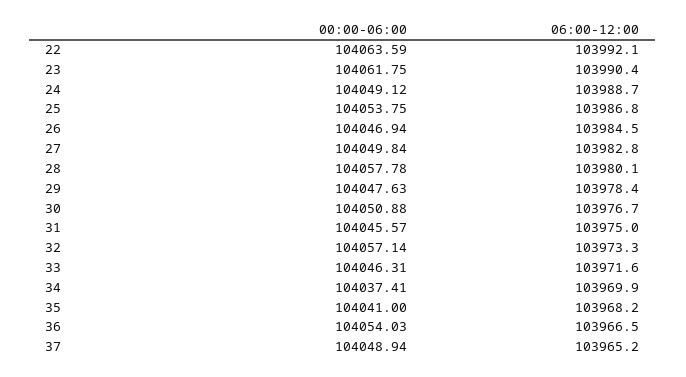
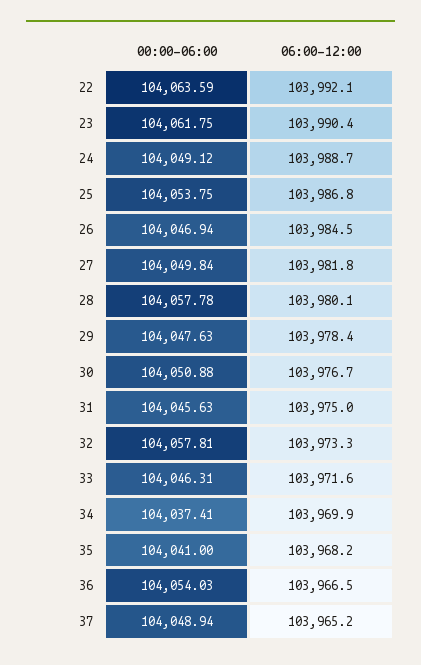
  {
    "00:00-06:00": {
      "22": 104063.59,
      "23": 104061.75,
      "24": 104049.12,
      "25": 104053.75,
      "26": 104046.94,
      "27": 104049.84,
      "28": 104057.78,
      "29": 104047.63,
      "30": 104050.88,
-     "31": 104045.57,
+     "31": 104045.63,
-     "32": 104057.14,
+     "32": 104057.81,
      "33": 104046.31,
      "34": 104037.41,
      "35": 104041,
      "36": 104054.03,
      "37": 104048.94
    },
    "06:00-12:00": {
      "22": 103992.1,
      "23": 103990.4,
      "24": 103988.7,
      "25": 103986.8,
      "26": 103984.5,
-     "27": 103982.8,
+     "27": 103981.8,
      "28": 103980.1,
      "29": 103978.4,
      "30": 103976.7,
      "31": 103975,
      "32": 103973.3,
      "33": 103971.6,
      "34": 103969.9,
      "35": 103968.2,
      "36": 103966.5,
      "37": 103965.2
    }
  }

